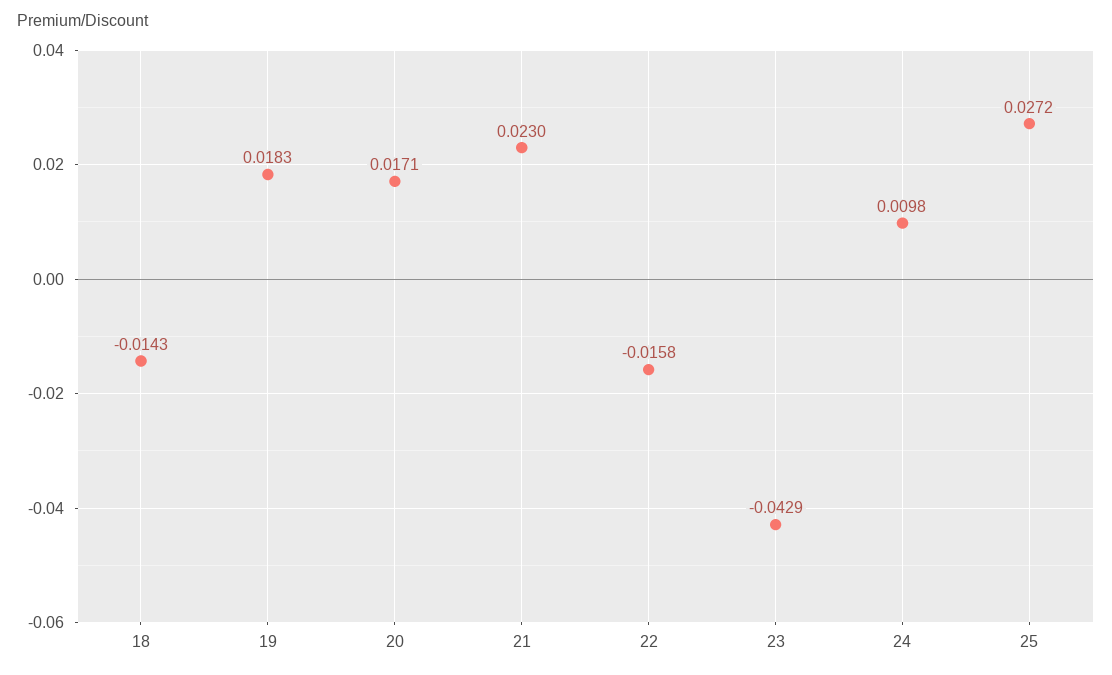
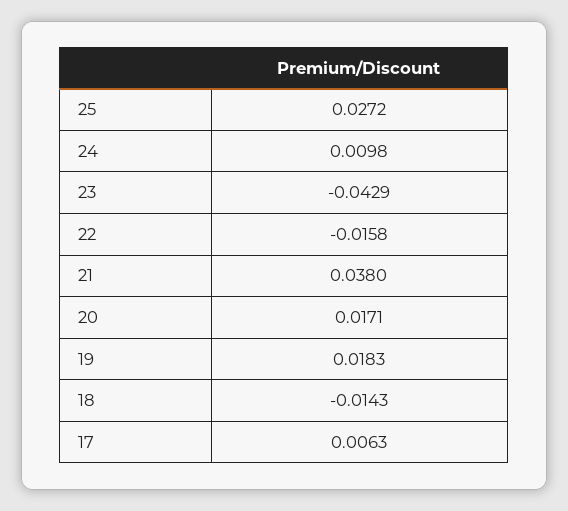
  {
    "18": -0.0143,
    "19": 0.0183,
    "20": 0.0171,
-   "21": 0.023,
+   "21": 0.038,
    "22": -0.0158,
    "23": -0.0429,
    "24": 0.0098,
-   "25": 0.0272
+   "25": 0.0272,
+   "17": 0.0063
  }

